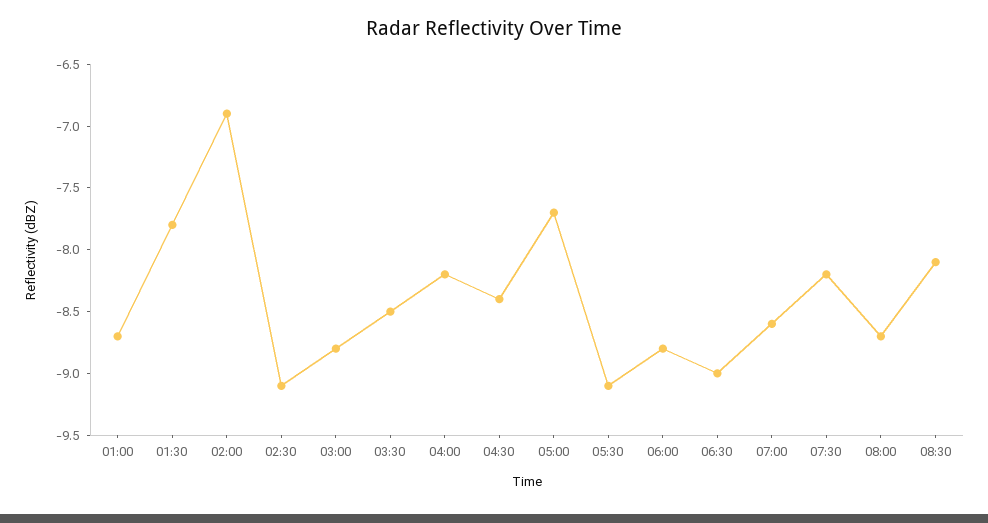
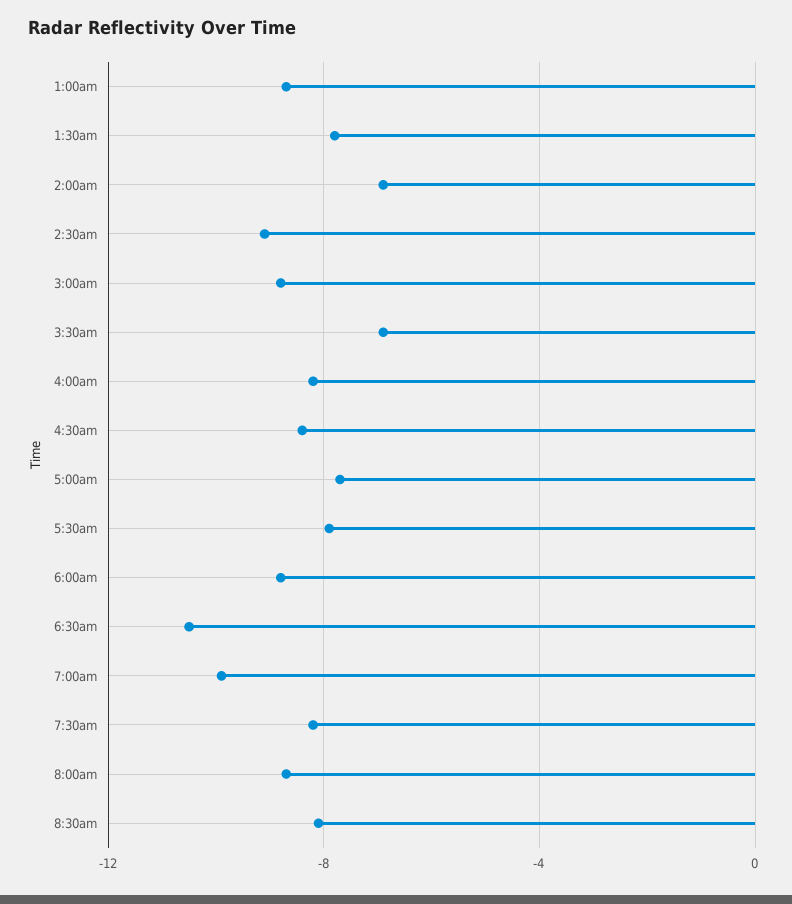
  {
    "01:00": -8.7,
    "01:30": -7.8,
    "02:00": -6.9,
    "02:30": -9.1,
    "03:00": -8.8,
-   "03:30": -8.5,
+   "03:30": -7,
    "04:00": -8.2,
    "04:30": -8.4,
    "05:00": -7.7,
-   "05:30": -9.1,
+   "05:30": -8,
    "06:00": -8.8,
-   "06:30": -9,
+   "06:30": -10.5,
-   "07:00": -8.6,
+   "07:00": -10,
    "07:30": -8.2,
    "08:00": -8.7,
    "08:30": -8.1
  }

